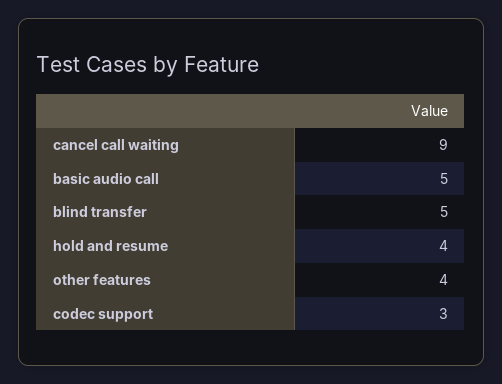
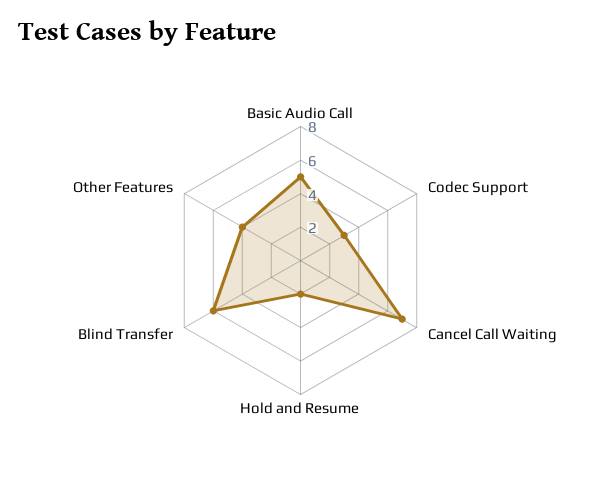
  {
-   "cancel call waiting": 9,
+   "cancel call waiting": 7,
    "basic audio call": 5,
-   "blind transfer": 5,
+   "blind transfer": 6,
-   "hold and resume": 4,
+   "hold and resume": 2,
    "other features": 4,
    "codec support": 3
  }

